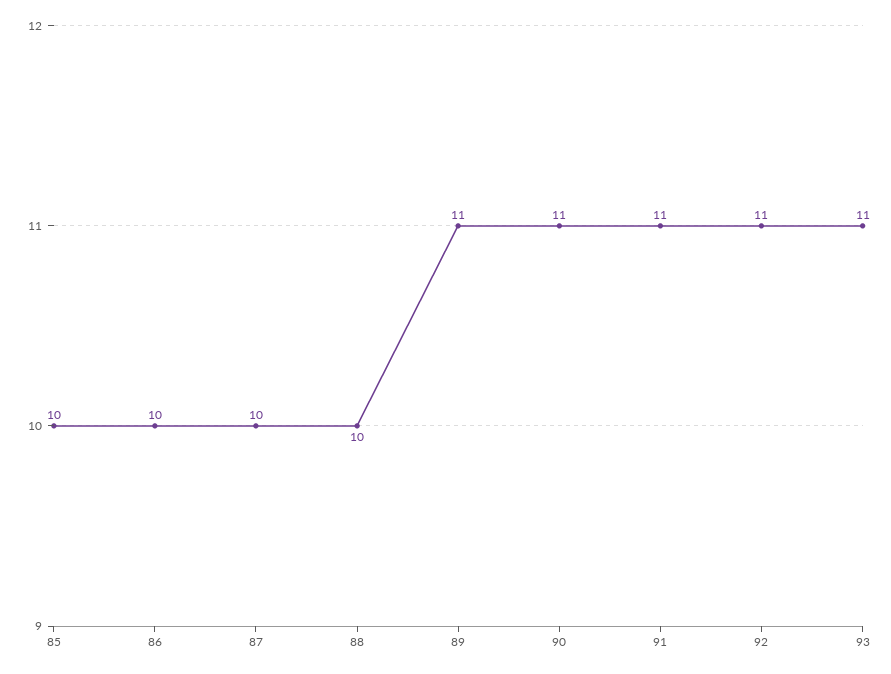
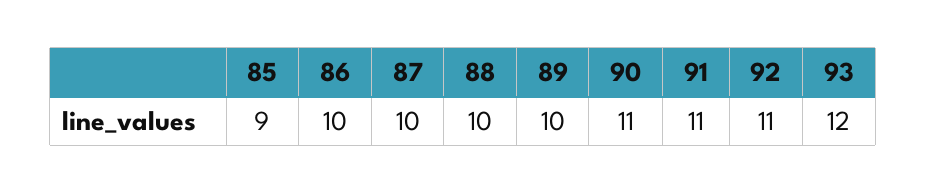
  {
-   "85": 10,
+   "85": 9,
    "86": 10,
    "87": 10,
    "88": 10,
-   "89": 11,
+   "89": 10,
    "90": 11,
    "91": 11,
    "92": 11,
-   "93": 11
+   "93": 12
  }

